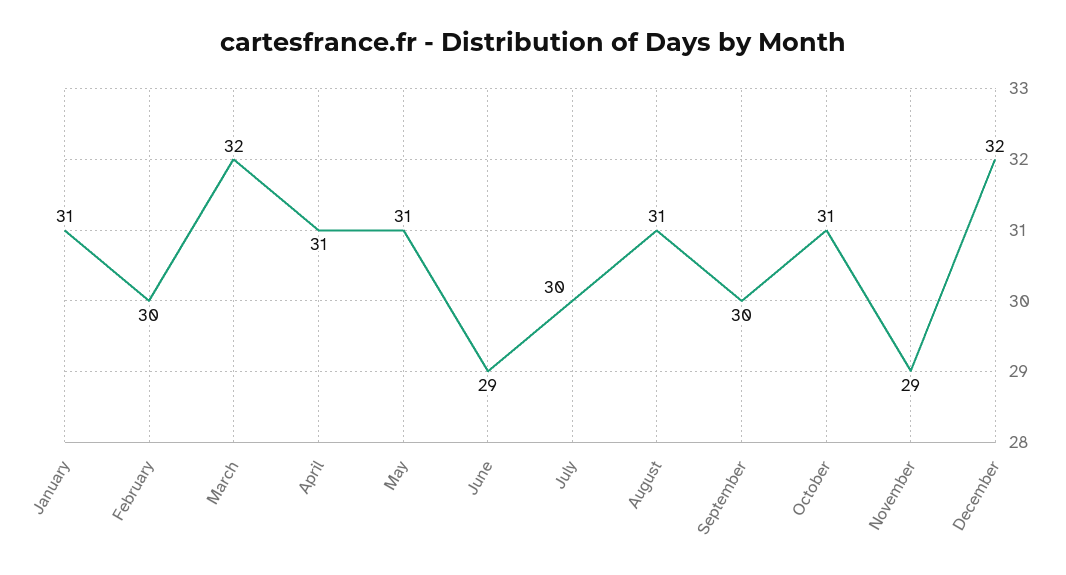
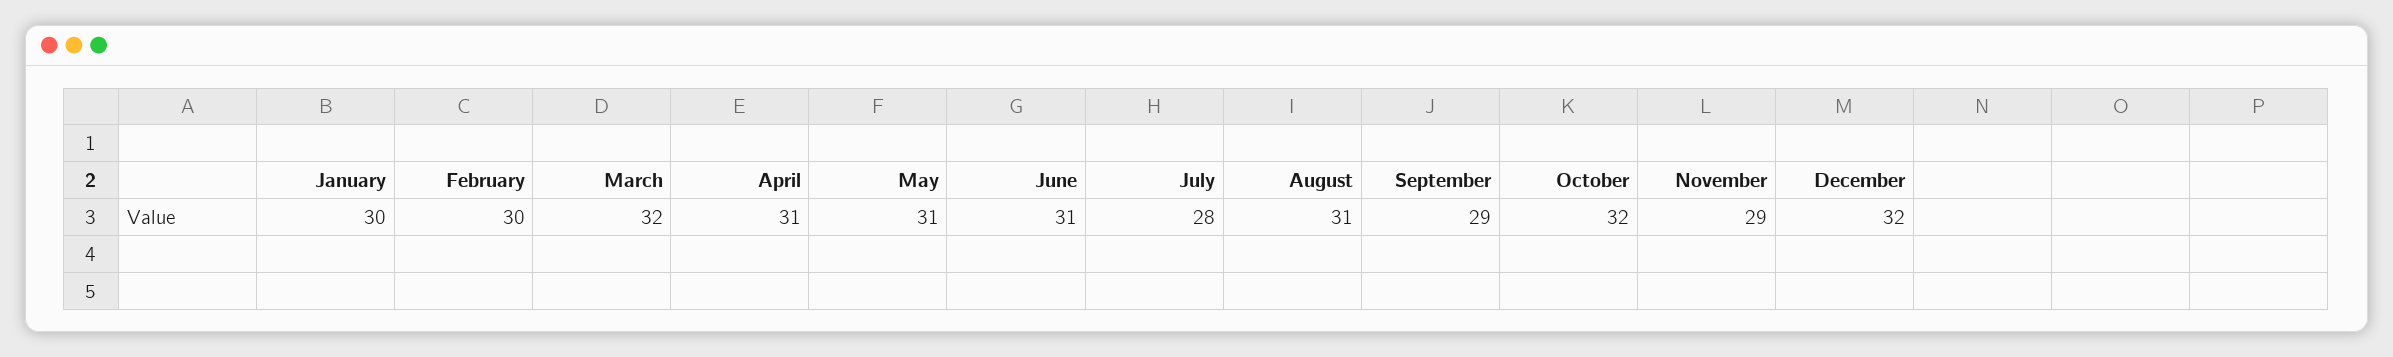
  {
-   "January": 31,
+   "January": 30,
    "February": 30,
    "March": 32,
    "April": 31,
    "May": 31,
-   "June": 29,
+   "June": 31,
-   "July": 30,
+   "July": 28,
    "August": 31,
-   "September": 30,
+   "September": 29,
-   "October": 31,
+   "October": 32,
    "November": 29,
    "December": 32
  }

